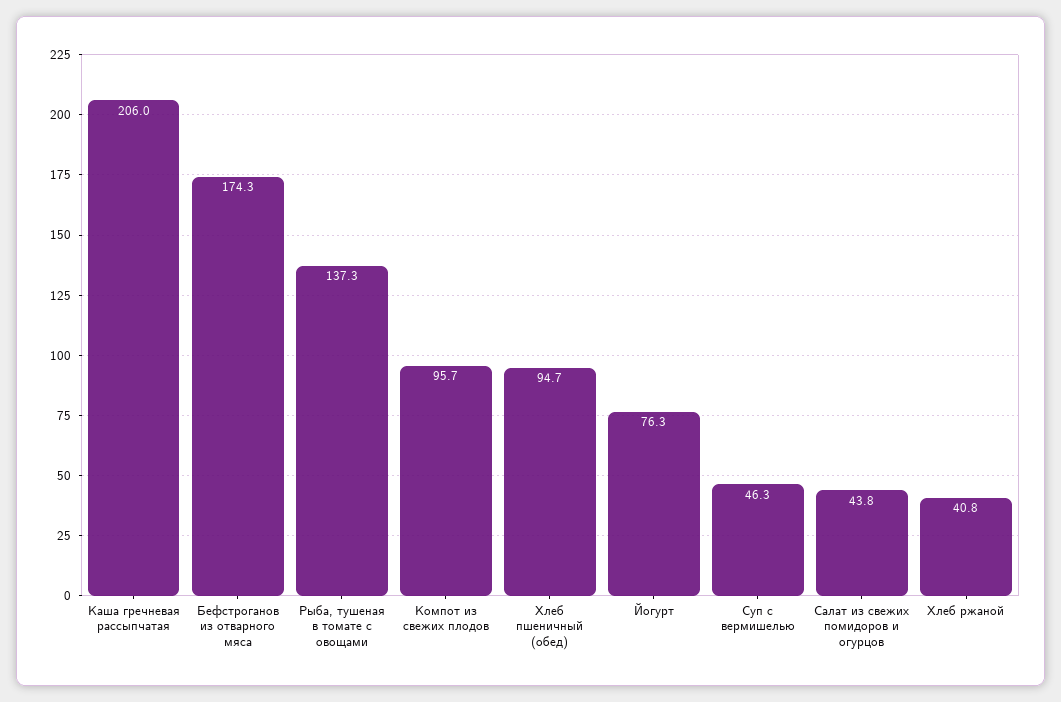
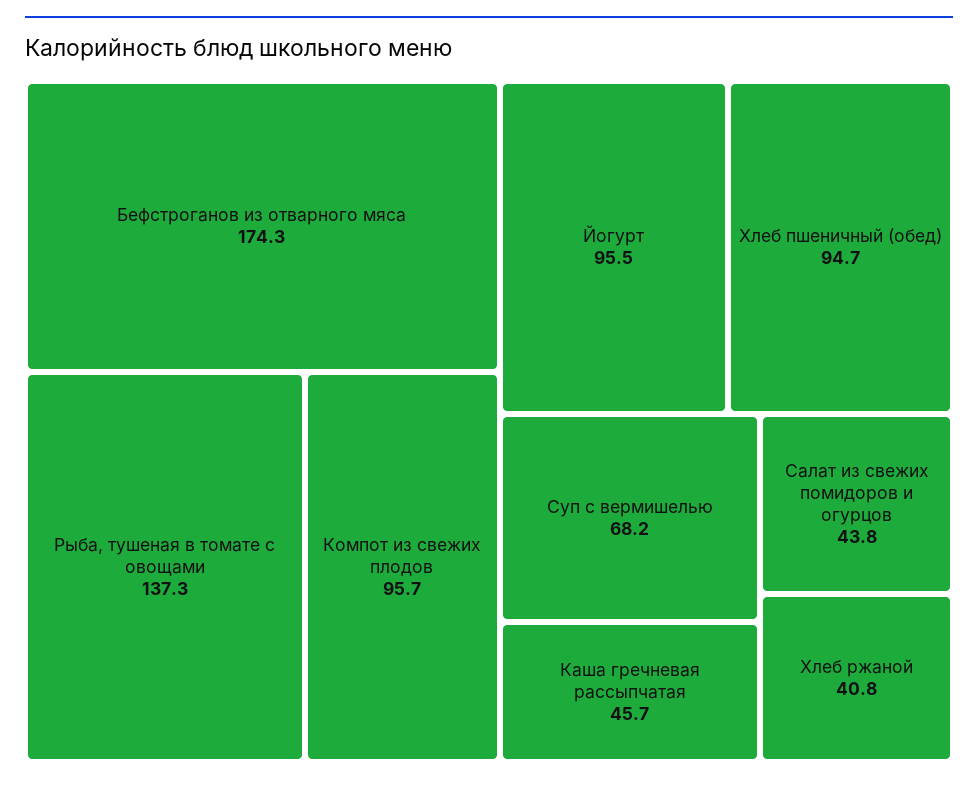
  {
-   "Каша гречневая рассыпчатая": 206,
+   "Каша гречневая рассыпчатая": 45.7,
    "Бефстроганов из отварного мяса": 174.3,
    "Рыба, тушеная в томате с овощами": 137.3,
    "Компот из свежих плодов": 95.7,
    "Хлеб пшеничный (обед)": 94.7,
-   "Йогурт": 76.3,
+   "Йогурт": 95.5,
-   "Суп с вермишелью": 46.3,
+   "Суп с вермишелью": 68.2,
    "Салат из свежих помидоров и огурцов": 43.8,
    "Хлеб ржаной": 40.8
  }

